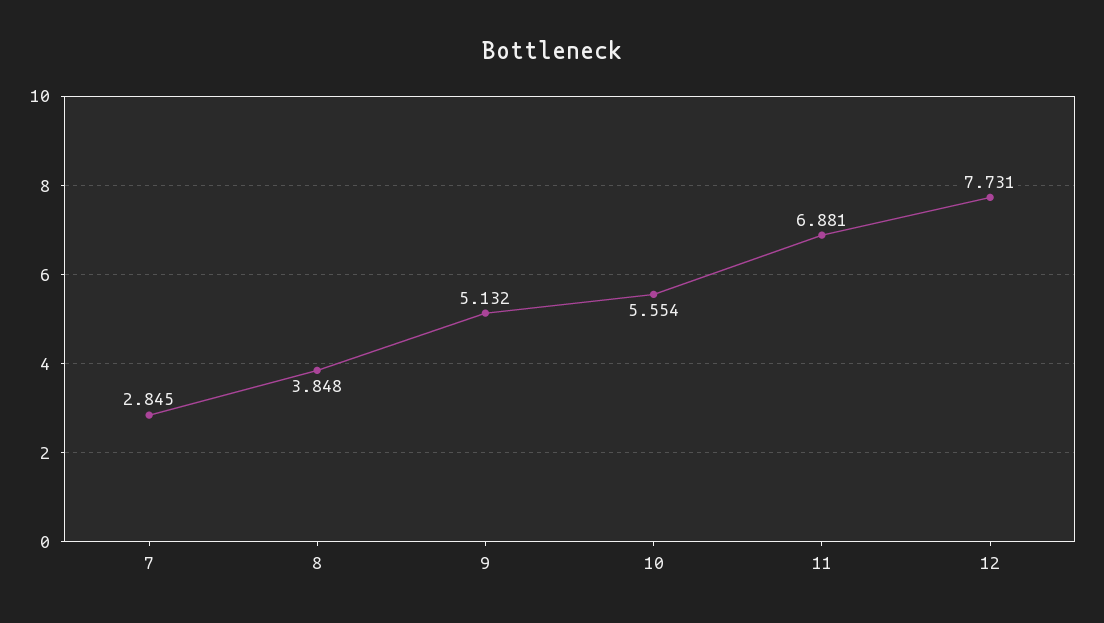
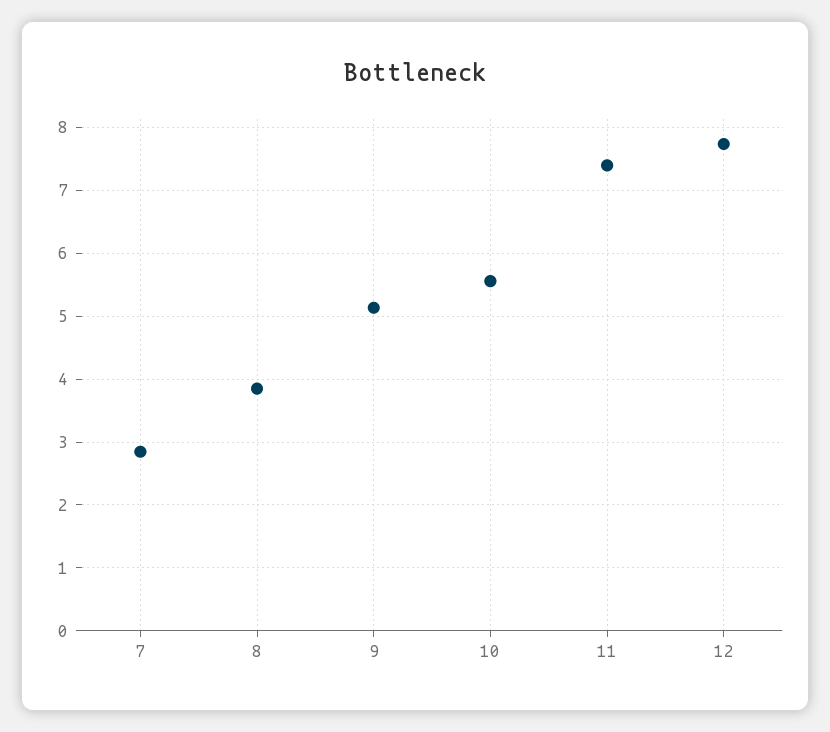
  {
    "7": 2.845,
    "8": 3.848,
    "9": 5.132,
    "10": 5.554,
-   "11": 6.881,
+   "11": 7.4,
    "12": 7.731
  }

